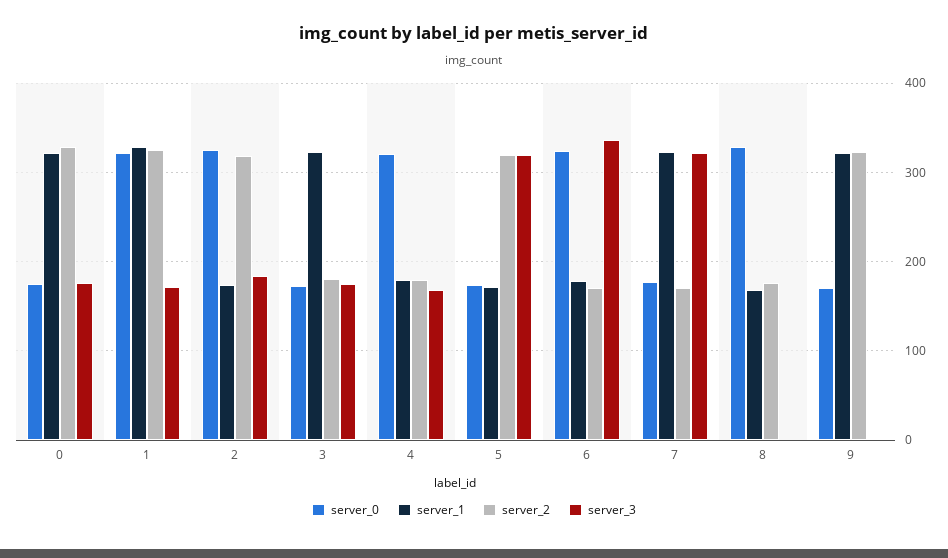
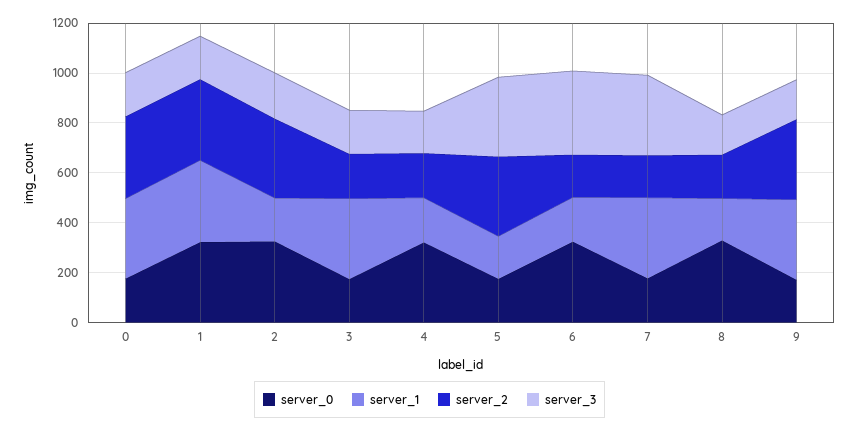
  {
    "server_0": {
      "0": 180,
      "1": 320,
      "2": 330,
      "3": 170,
      "4": 320,
      "5": 170,
      "6": 320,
      "7": 180,
      "8": 330,
      "9": 170
    },
    "server_1": {
      "0": 320,
      "1": 330,
      "2": 170,
      "3": 320,
      "4": 180,
      "5": 170,
      "6": 180,
      "7": 320,
      "8": 170,
      "9": 320
    },
    "server_2": {
      "0": 330,
      "1": 330,
      "2": 320,
      "3": 180,
      "4": 180,
      "5": 320,
      "6": 170,
      "7": 170,
      "8": 180,
      "9": 320
    },
    "server_3": {
      "0": 180,
      "1": 170,
      "2": 180,
      "3": 180,
      "4": 170,
      "5": 320,
      "6": 340,
      "7": 320,
-     "8": 0,
+     "8": 150,
-     "9": 0
+     "9": 150
    }
  }

